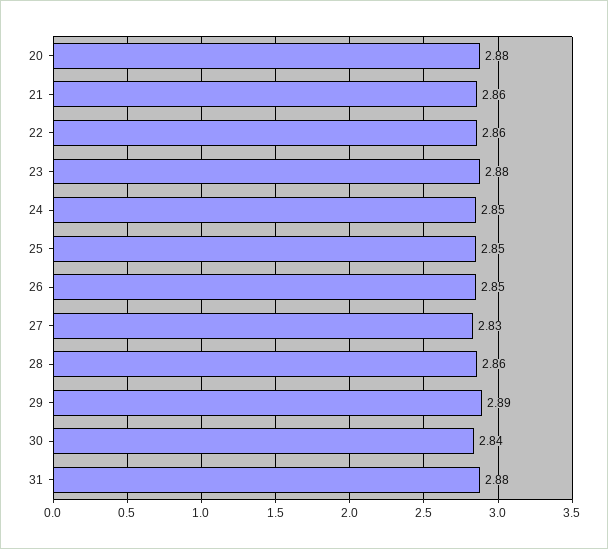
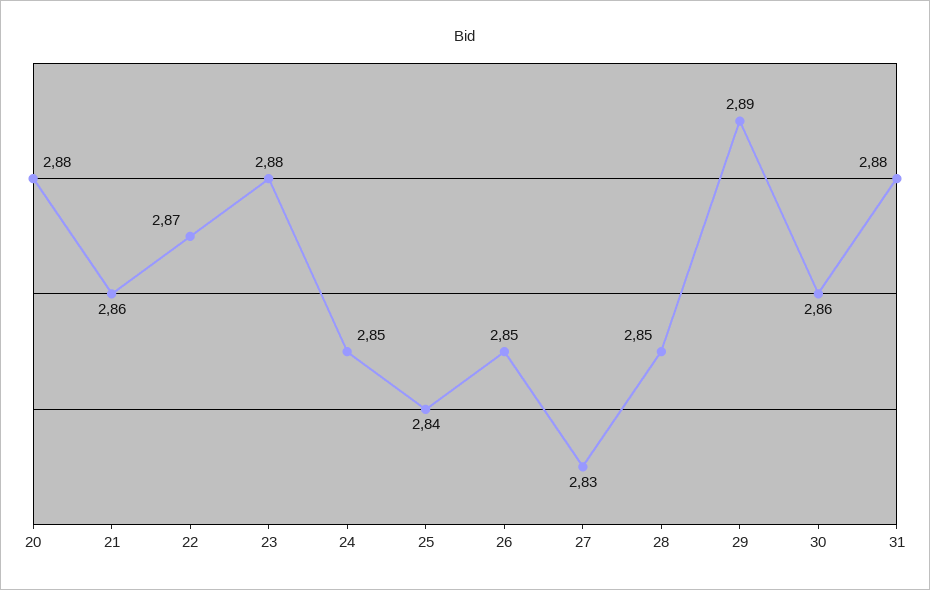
  {
    "20": 2.88,
    "21": 2.86,
-   "22": 2.86,
+   "22": 2.87,
    "23": 2.88,
    "24": 2.85,
-   "25": 2.85,
+   "25": 2.84,
    "26": 2.85,
    "27": 2.83,
-   "28": 2.86,
+   "28": 2.85,
    "29": 2.89,
-   "30": 2.84,
+   "30": 2.86,
    "31": 2.88
  }

